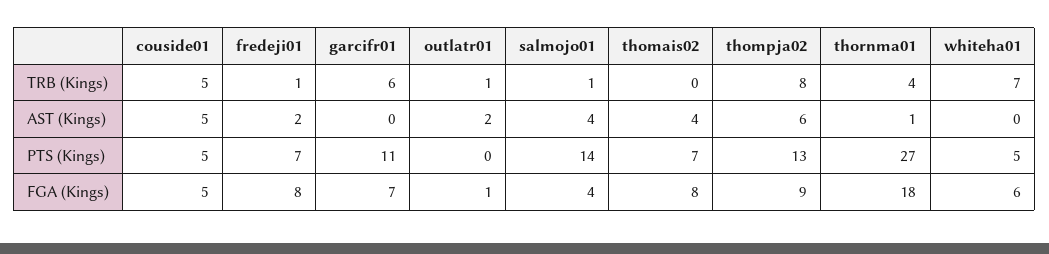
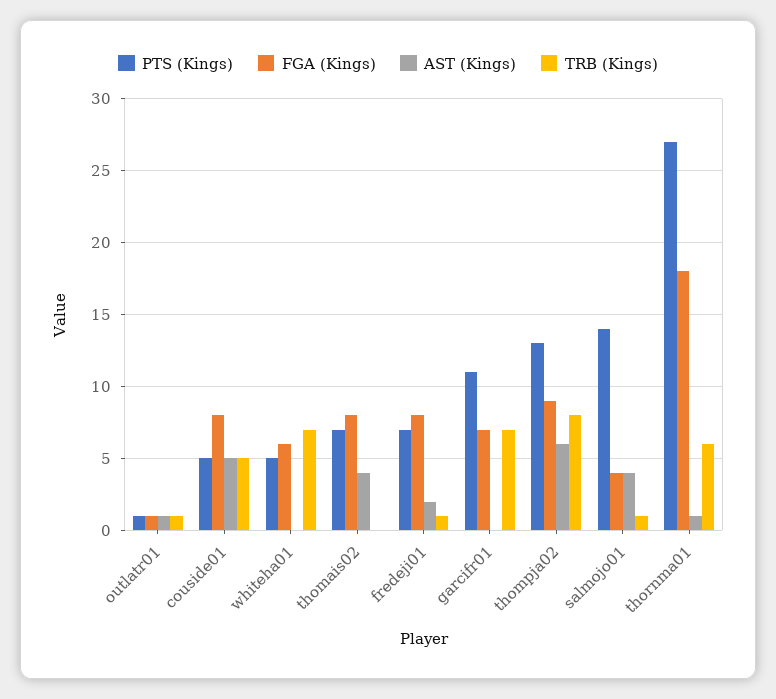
  {
    "TRB (Kings)": {
      "couside01": 5,
      "fredeji01": 1,
-     "garcifr01": 6,
+     "garcifr01": 7,
      "outlatr01": 1,
      "salmojo01": 1,
      "thomais02": 0,
      "thompja02": 8,
-     "thornma01": 4,
+     "thornma01": 6,
      "whiteha01": 7
    },
    "AST (Kings)": {
      "couside01": 5,
      "fredeji01": 2,
      "garcifr01": 0,
-     "outlatr01": 2,
+     "outlatr01": 1,
      "salmojo01": 4,
      "thomais02": 4,
      "thompja02": 6,
      "thornma01": 1,
      "whiteha01": 0
    },
    "PTS (Kings)": {
      "couside01": 5,
      "fredeji01": 7,
      "garcifr01": 11,
-     "outlatr01": 0,
+     "outlatr01": 1,
      "salmojo01": 14,
      "thomais02": 7,
      "thompja02": 13,
      "thornma01": 27,
      "whiteha01": 5
    },
    "FGA (Kings)": {
-     "couside01": 5,
+     "couside01": 8,
      "fredeji01": 8,
      "garcifr01": 7,
      "outlatr01": 1,
      "salmojo01": 4,
      "thomais02": 8,
      "thompja02": 9,
      "thornma01": 18,
      "whiteha01": 6
    }
  }

